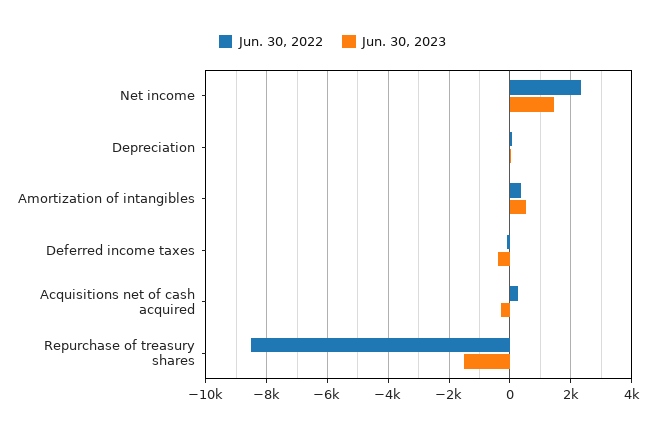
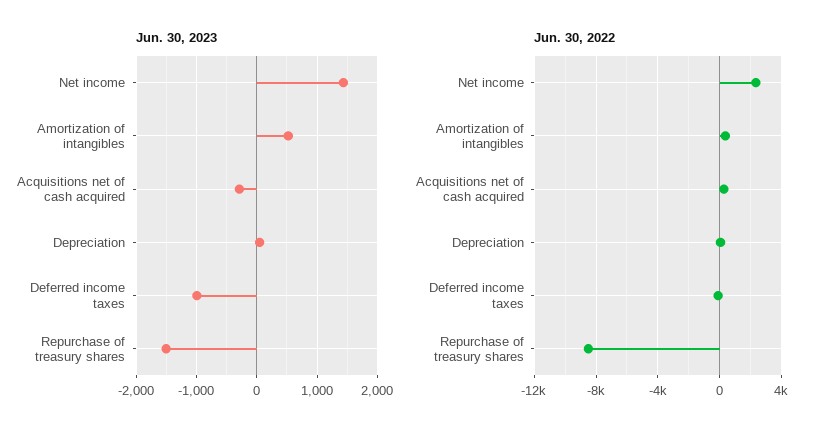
  {
    "Jun. 30, 2022": {
      "Net income": 2400,
      "Depreciation": 0,
      "Amortization of intangibles": 400,
      "Deferred income taxes": 0,
      "Acquisitions net of cash acquired": 200,
      "Repurchase of treasury shares": -8600
    },
    "Jun. 30, 2023": {
      "Net income": 1400,
      "Depreciation": 0,
      "Amortization of intangibles": 500,
-     "Deferred income taxes": -400,
+     "Deferred income taxes": -1000,
      "Acquisitions net of cash acquired": -300,
      "Repurchase of treasury shares": -1500
    }
  }

